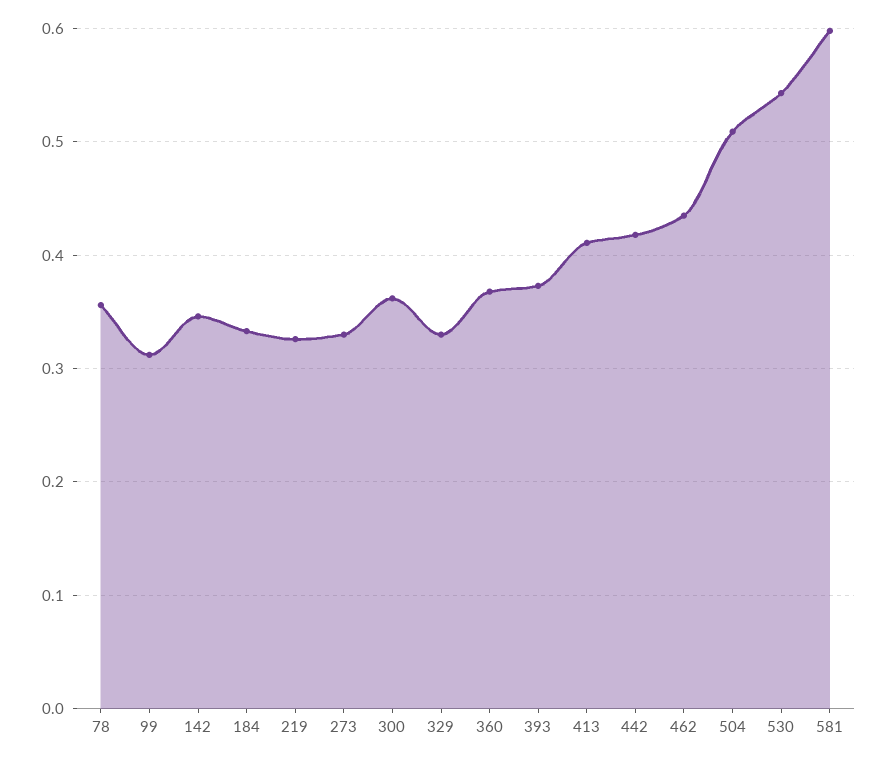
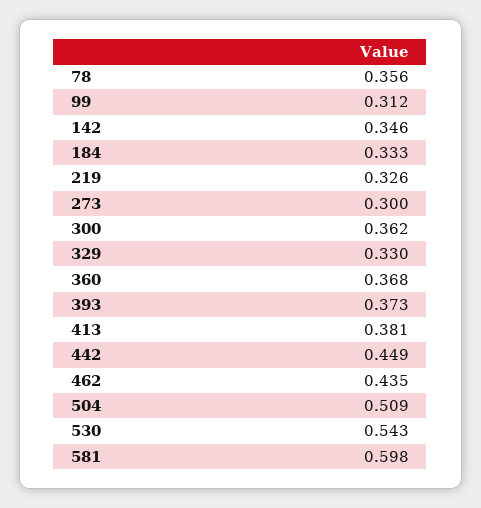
  {
    "78": 0.356,
    "99": 0.312,
    "142": 0.346,
    "184": 0.333,
    "219": 0.326,
-   "273": 0.33,
+   "273": 0.3,
    "300": 0.362,
    "329": 0.33,
    "360": 0.368,
    "393": 0.373,
-   "413": 0.41,
+   "413": 0.381,
-   "442": 0.42,
+   "442": 0.449,
    "462": 0.435,
    "504": 0.509,
    "530": 0.543,
    "581": 0.598
  }

